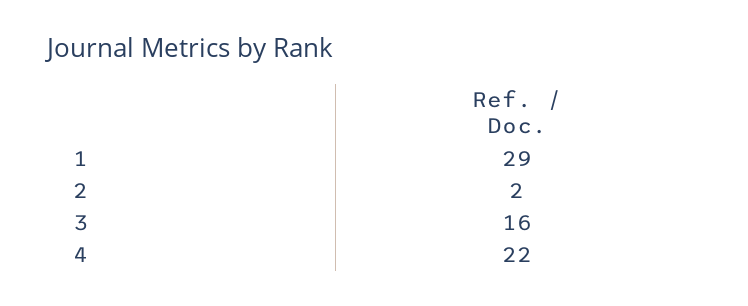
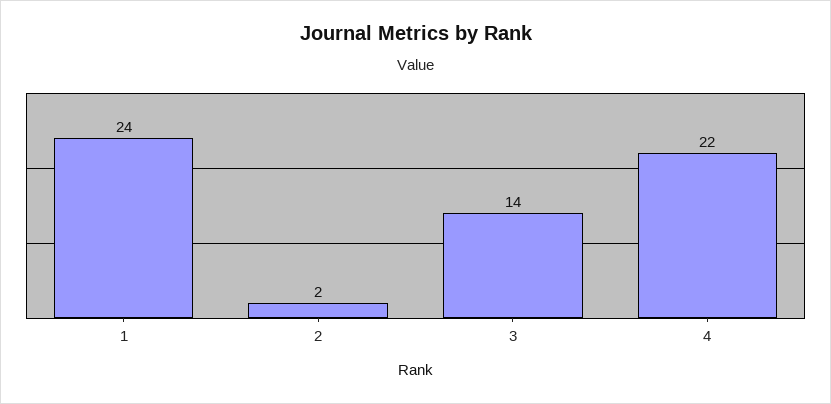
  {
-   "1": 29,
+   "1": 24,
    "2": 2,
-   "3": 16,
+   "3": 14,
    "4": 22
  }

